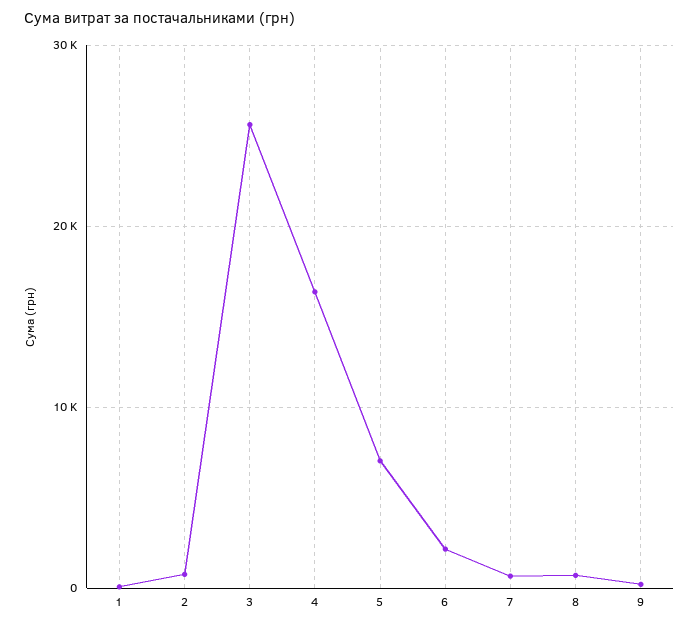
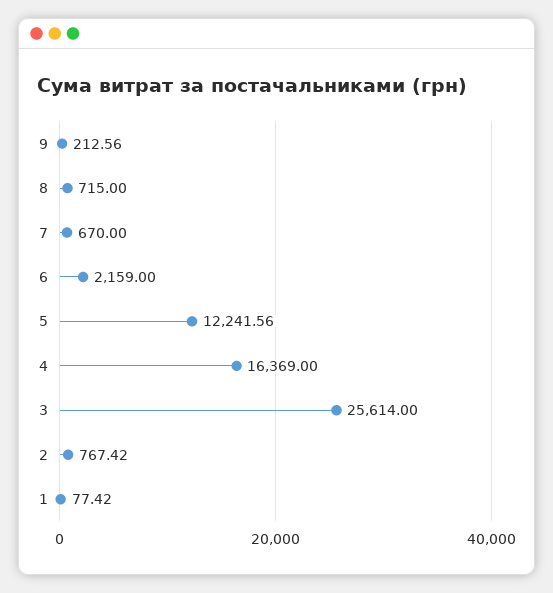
  {
    "1": 77.42,
    "2": 767.42,
    "3": 25614,
    "4": 16369,
-   "5": 7000,
+   "5": 12241.56,
    "6": 2159,
    "7": 670,
    "8": 715,
    "9": 212.56
  }

